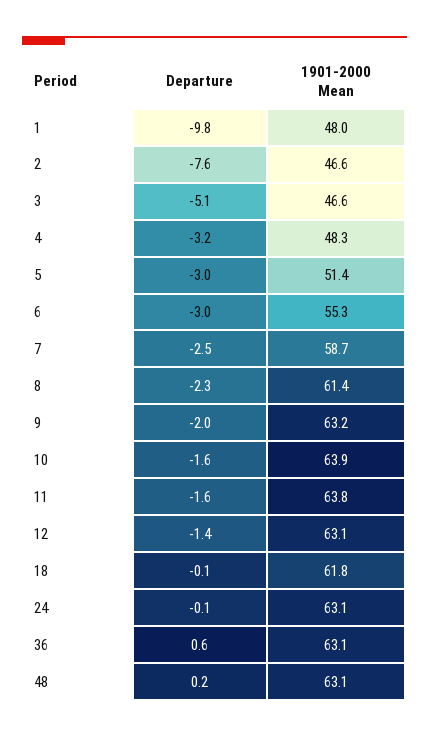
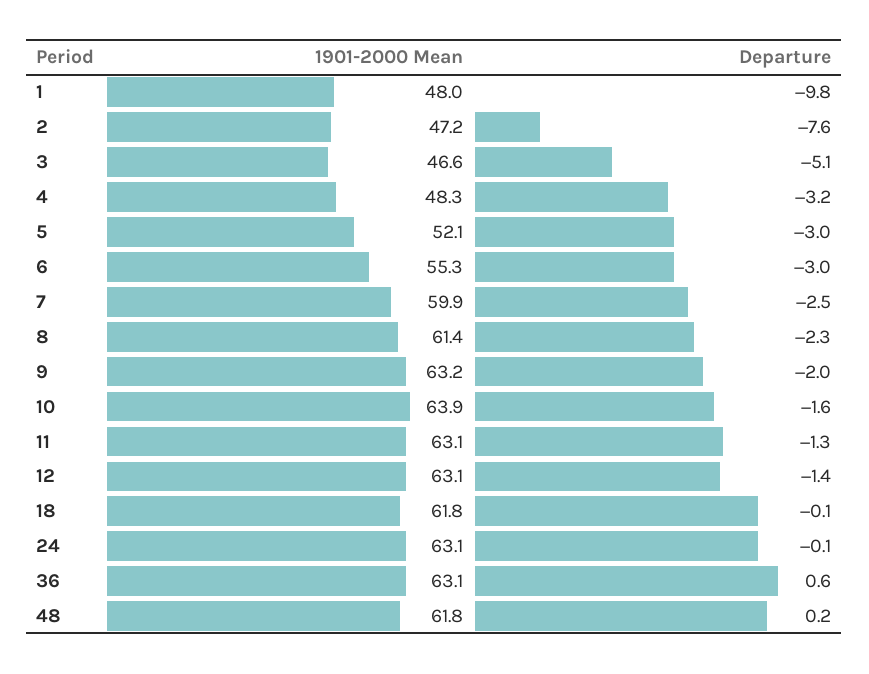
  {
    "Departure": {
      "1": -9.8,
      "2": -7.6,
      "3": -5.1,
      "4": -3.2,
      "5": -3,
      "6": -3,
      "7": -2.5,
      "8": -2.3,
      "9": -2,
      "10": -1.6,
-     "11": -1.6,
+     "11": -1.3,
      "12": -1.4,
      "18": -0.1,
      "24": -0.1,
      "36": 0.6,
      "48": 0.2
    },
    "1901-2000 Mean": {
      "1": 48,
-     "2": 46.6,
+     "2": 47.2,
      "3": 46.6,
      "4": 48.3,
-     "5": 51.4,
+     "5": 52.1,
      "6": 55.3,
-     "7": 58.7,
+     "7": 59.9,
      "8": 61.4,
      "9": 63.2,
      "10": 63.9,
-     "11": 63.8,
+     "11": 63.1,
      "12": 63.1,
      "18": 61.8,
      "24": 63.1,
      "36": 63.1,
-     "48": 63.1
+     "48": 61.8
    }
  }

